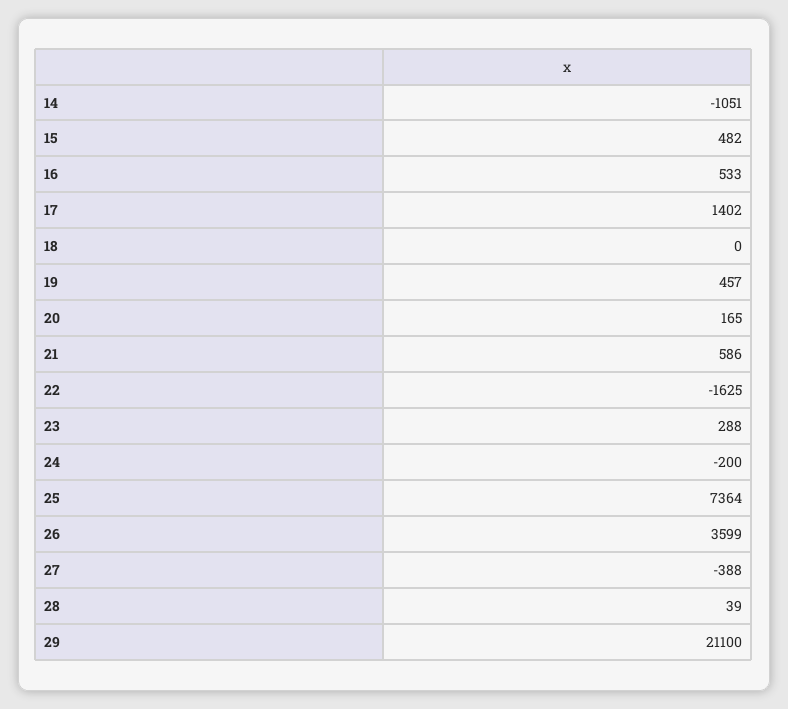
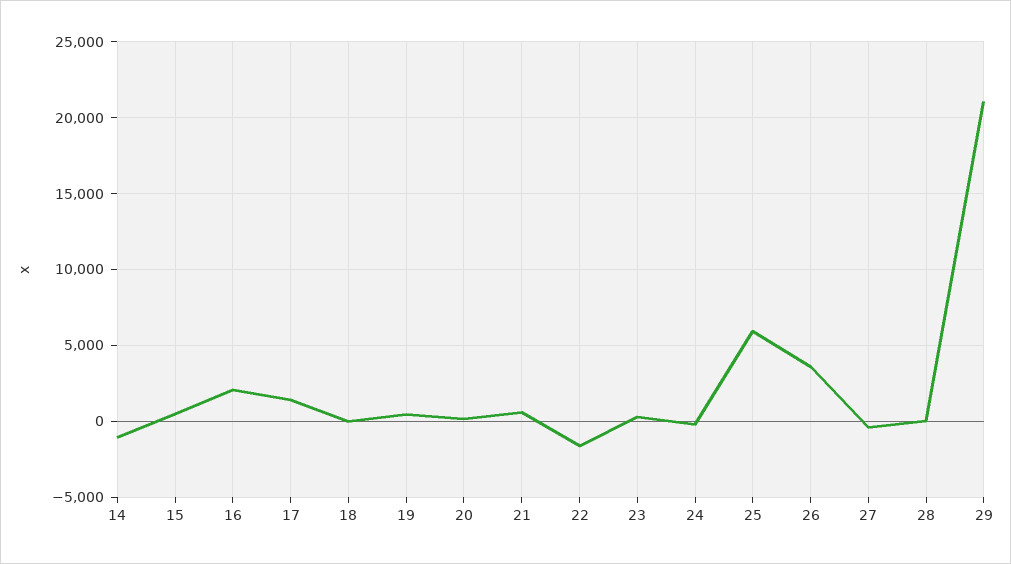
  {
    "14": -1051,
    "15": 482,
-   "16": 533,
+   "16": 2000,
    "17": 1402,
    "18": 0,
    "19": 457,
    "20": 165,
    "21": 586,
    "22": -1625,
    "23": 288,
    "24": -200,
-   "25": 7364,
+   "25": 6000,
    "26": 3599,
    "27": -388,
    "28": 39,
    "29": 21100
  }

